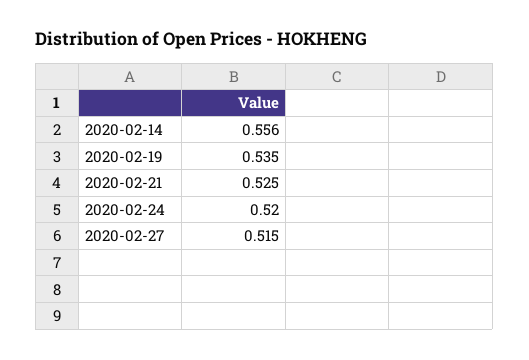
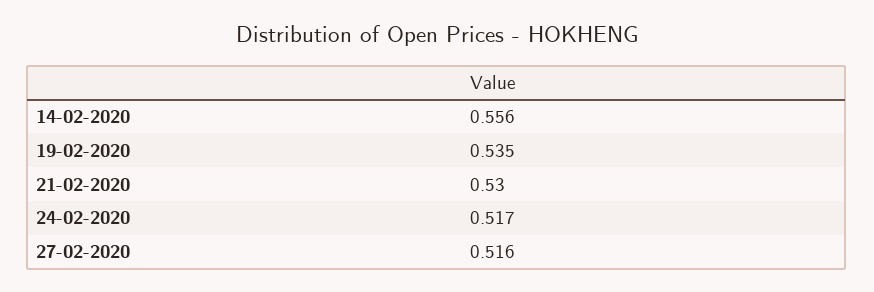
  {
    "2020-02-14": 0.556,
    "2020-02-19": 0.535,
-   "2020-02-21": 0.525,
+   "2020-02-21": 0.53,
-   "2020-02-24": 0.52,
+   "2020-02-24": 0.517,
-   "2020-02-27": 0.515
+   "2020-02-27": 0.516
  }

